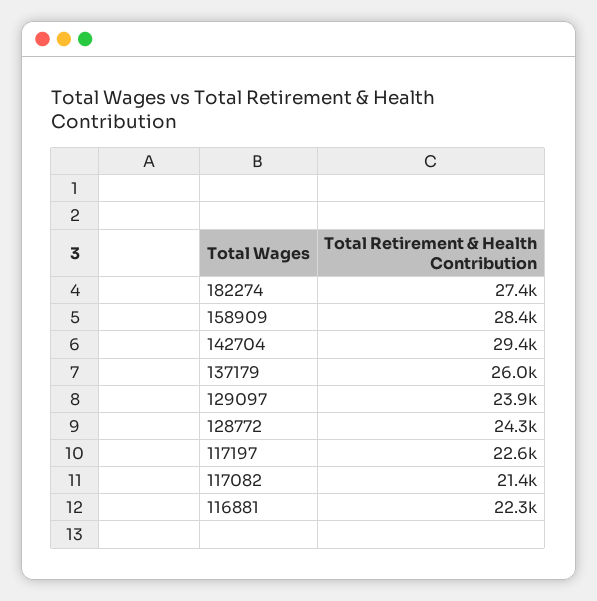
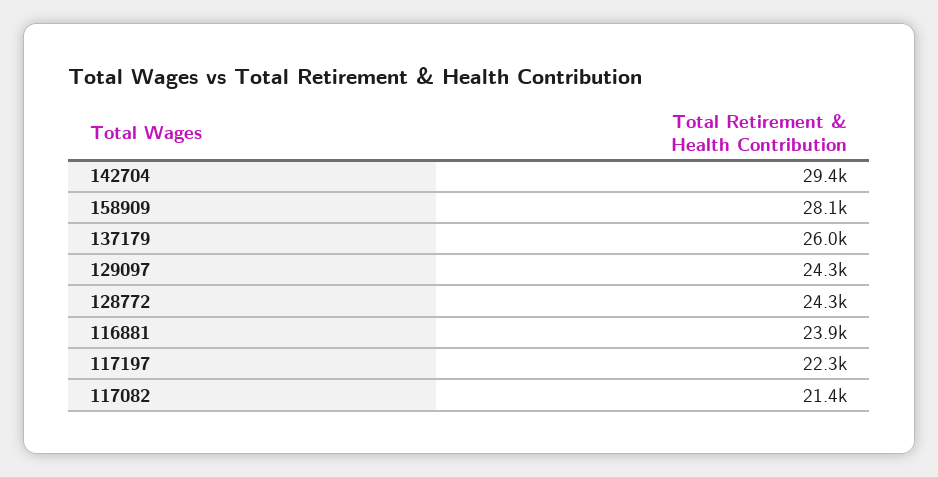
  {
-   "182274": 27400,
-   "158909": 28400,
+   "158909": 28100,
    "142704": 29400,
    "137179": 26000,
-   "129097": 23900,
+   "129097": 24300,
    "128772": 24300,
-   "117197": 22600,
+   "117197": 22300,
    "117082": 21400,
-   "116881": 22300
+   "116881": 23900
  }

